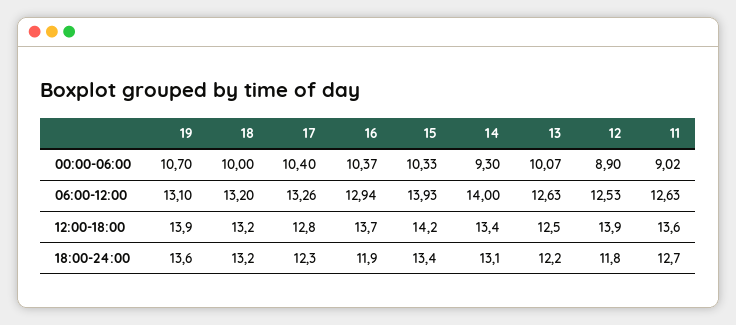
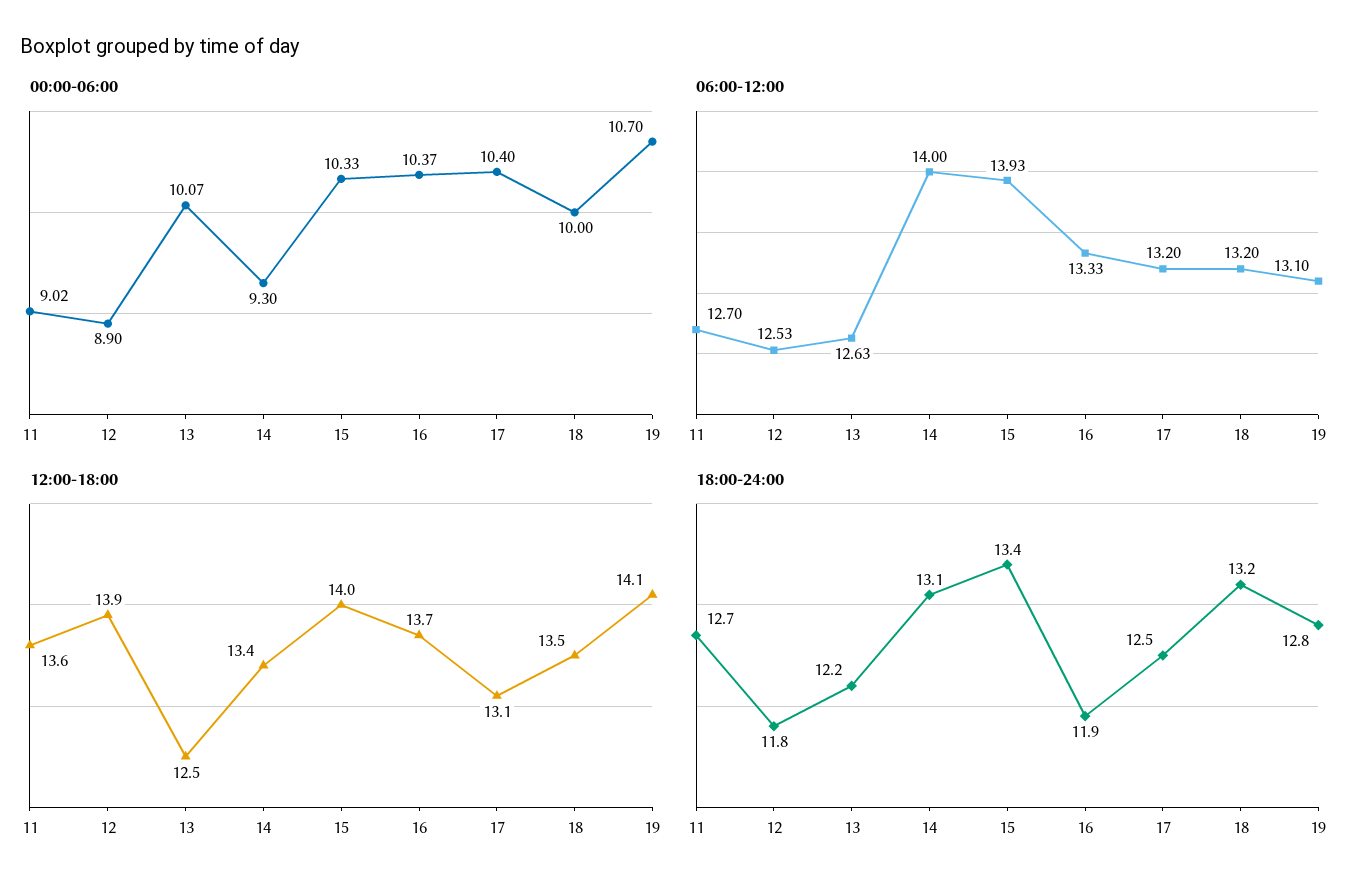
  {
    "00:00-06:00": {
      "19": 10.7,
      "18": 10,
      "17": 10.4,
      "16": 10.37,
      "15": 10.33,
      "14": 9.3,
      "13": 10.07,
      "12": 8.9,
      "11": 9.02
    },
    "06:00-12:00": {
      "19": 13.1,
      "18": 13.2,
-     "17": 13.26,
+     "17": 13.2,
-     "16": 12.94,
+     "16": 13.33,
      "15": 13.93,
      "14": 14,
      "13": 12.63,
      "12": 12.53,
-     "11": 12.63
+     "11": 12.7
    },
    "12:00-18:00": {
-     "19": 13.9,
+     "19": 14.1,
-     "18": 13.2,
+     "18": 13.5,
-     "17": 12.8,
+     "17": 13.1,
      "16": 13.7,
-     "15": 14.2,
+     "15": 14,
      "14": 13.4,
      "13": 12.5,
      "12": 13.9,
      "11": 13.6
    },
    "18:00-24:00": {
-     "19": 13.6,
+     "19": 12.8,
      "18": 13.2,
-     "17": 12.3,
+     "17": 12.5,
      "16": 11.9,
      "15": 13.4,
      "14": 13.1,
      "13": 12.2,
      "12": 11.8,
      "11": 12.7
    }
  }

